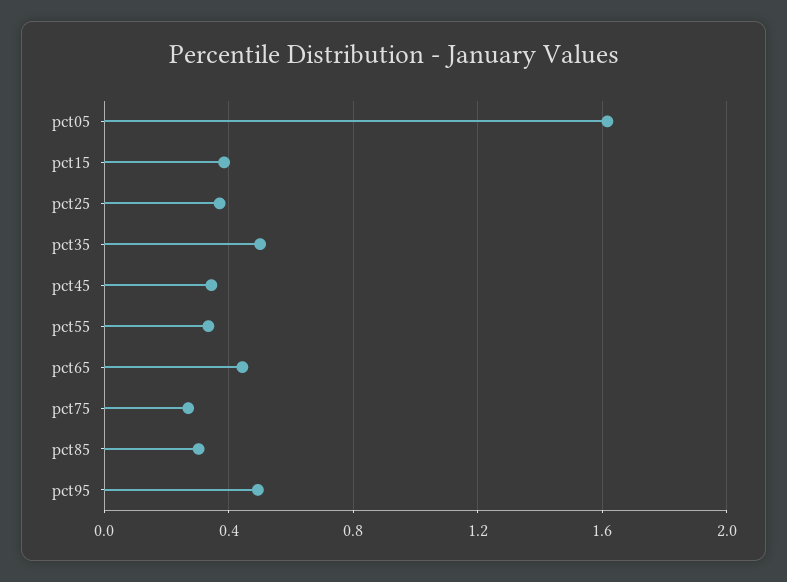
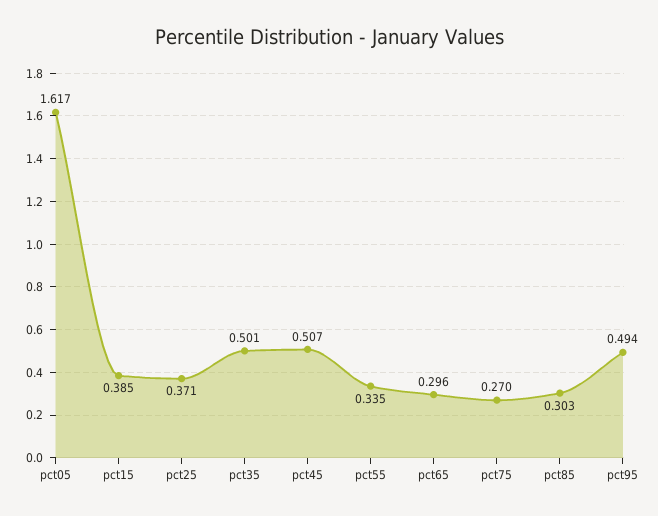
  {
    "pct05": 1.617,
    "pct15": 0.385,
    "pct25": 0.371,
    "pct35": 0.501,
-   "pct45": 0.35,
+   "pct45": 0.507,
    "pct55": 0.335,
-   "pct65": 0.45,
+   "pct65": 0.296,
    "pct75": 0.27,
    "pct85": 0.303,
    "pct95": 0.494
  }

